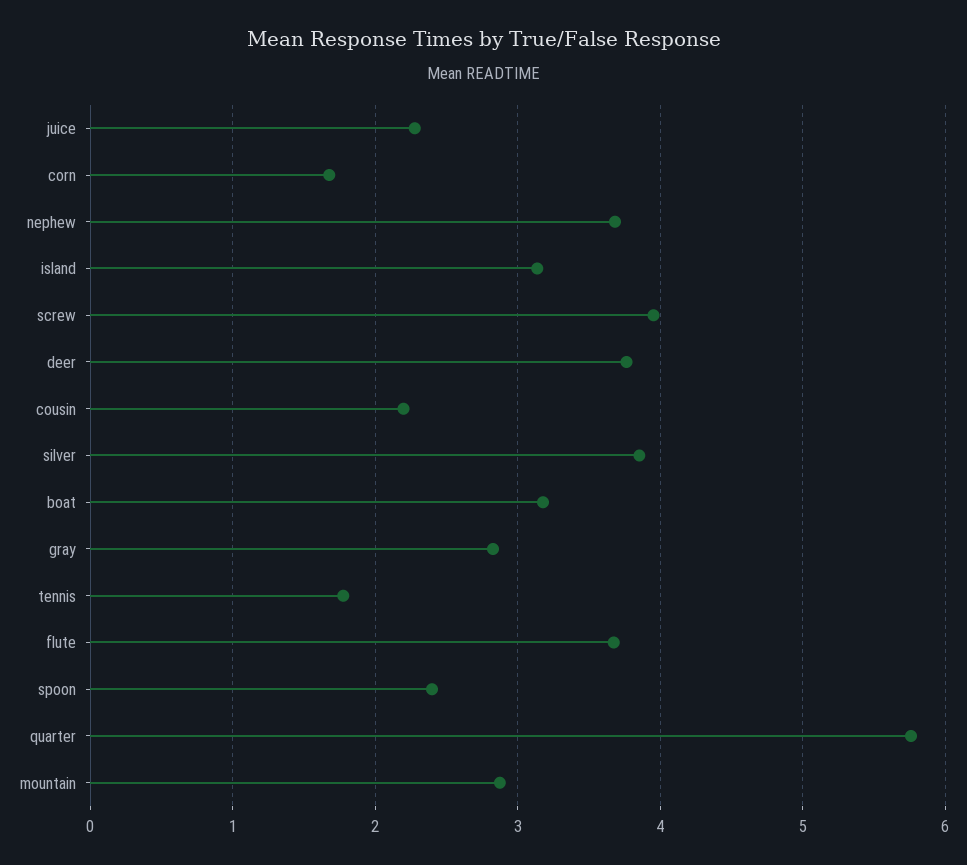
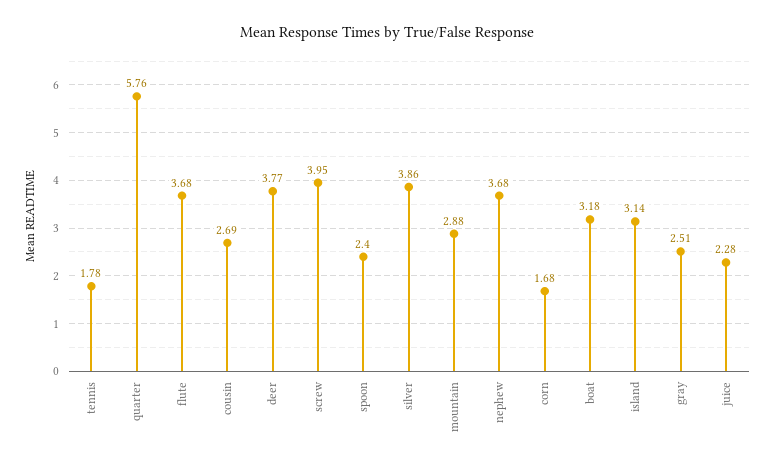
  {
    "juice": 2.28,
    "corn": 1.68,
    "nephew": 3.68,
    "island": 3.14,
    "screw": 3.95,
    "deer": 3.77,
-   "cousin": 2.2,
+   "cousin": 2.69,
    "silver": 3.86,
    "boat": 3.18,
-   "gray": 2.8,
+   "gray": 2.51,
    "tennis": 1.78,
    "flute": 3.68,
    "spoon": 2.4,
    "quarter": 5.76,
    "mountain": 2.88
  }

